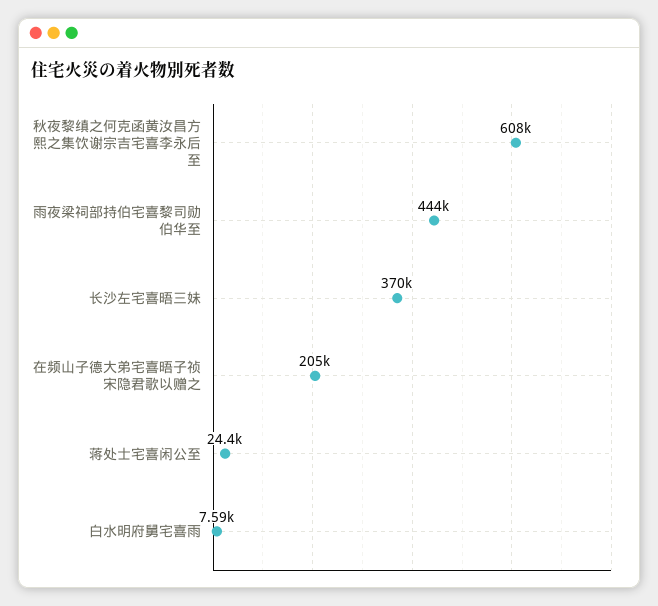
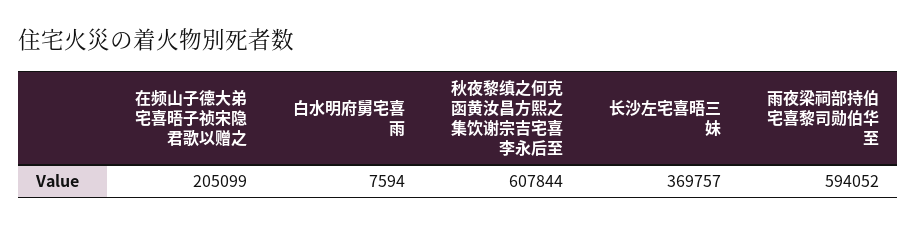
  {
    "秋夜黎缜之何克函黄汝昌方熙之集饮谢宗吉宅喜李永后至": 607844,
-   "雨夜梁祠部持伯宅喜黎司勋伯华至": 444000,
+   "雨夜梁祠部持伯宅喜黎司勋伯华至": 594052,
    "长沙左宅喜晤三妹": 369757,
    "在频山子德大弟宅喜晤子祯宋隐君歌以赠之": 205099,
-   "蒋处士宅喜闲公至": 24400,
    "白水明府舅宅喜雨": 7594
  }

